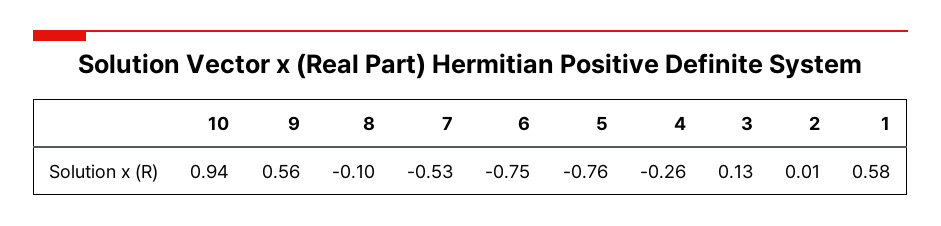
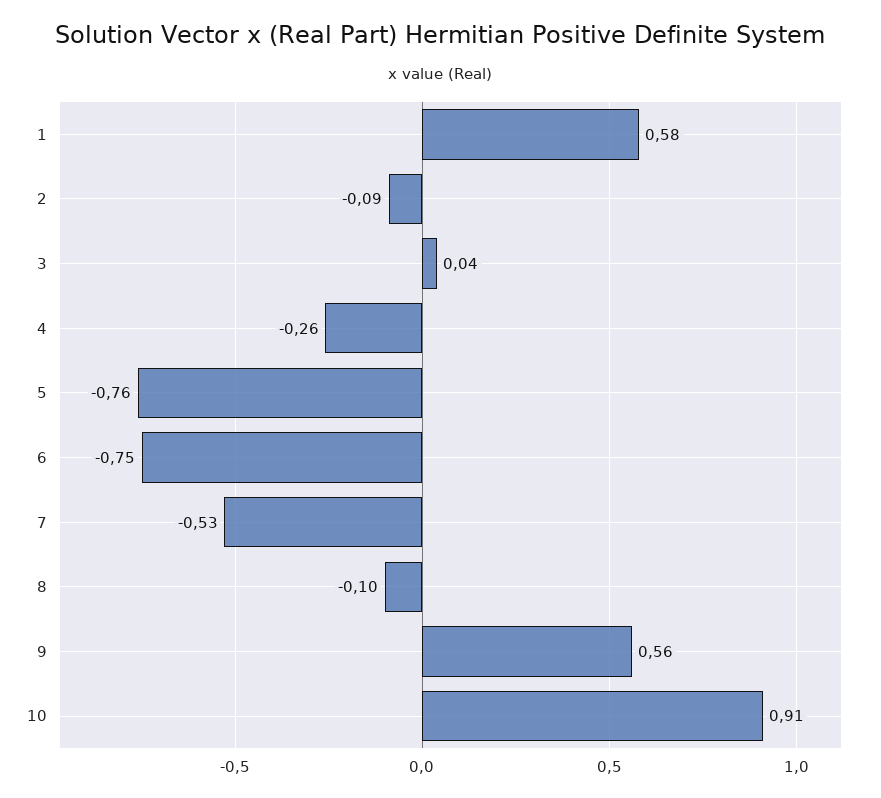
  {
-   "10": 0.94,
+   "10": 0.91,
    "9": 0.56,
    "8": -0.1,
    "7": -0.53,
    "6": -0.75,
    "5": -0.76,
    "4": -0.26,
-   "3": 0.13,
+   "3": 0.04,
-   "2": 0.01,
+   "2": -0.09,
    "1": 0.58
  }

